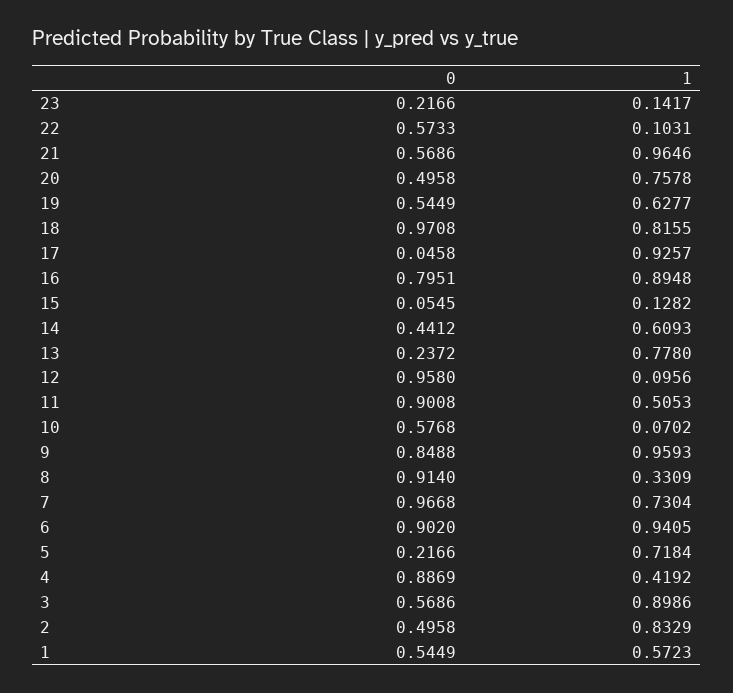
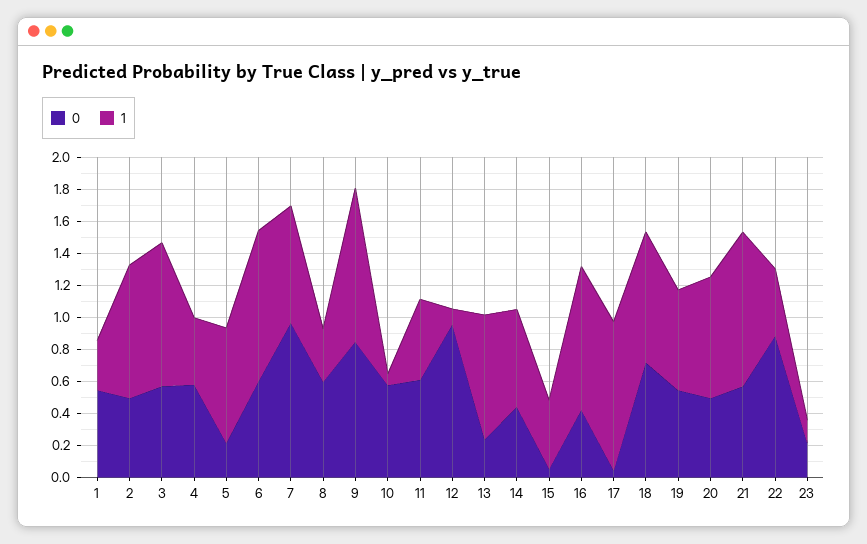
  {
    "0": {
      "23": 0.2166,
-     "22": 0.5733,
+     "22": 0.9,
      "21": 0.5686,
      "20": 0.4958,
      "19": 0.5449,
-     "18": 0.9708,
+     "18": 0.7,
      "17": 0.0458,
-     "16": 0.7951,
+     "16": 0.4,
      "15": 0.0545,
      "14": 0.4412,
      "13": 0.2372,
      "12": 0.958,
-     "11": 0.9008,
+     "11": 0.6,
      "10": 0.5768,
      "9": 0.8488,
-     "8": 0.914,
+     "8": 0.6,
      "7": 0.9668,
-     "6": 0.902,
+     "6": 0.6,
      "5": 0.2166,
-     "4": 0.8869,
+     "4": 0.6,
      "3": 0.5686,
      "2": 0.4958,
      "1": 0.5449
    },
    "1": {
      "23": 0.1417,
-     "22": 0.1031,
+     "22": 0.4,
      "21": 0.9646,
      "20": 0.7578,
      "19": 0.6277,
      "18": 0.8155,
      "17": 0.9257,
      "16": 0.8948,
-     "15": 0.1282,
+     "15": 0.4,
      "14": 0.6093,
      "13": 0.778,
      "12": 0.0956,
      "11": 0.5053,
      "10": 0.0702,
      "9": 0.9593,
      "8": 0.3309,
      "7": 0.7304,
      "6": 0.9405,
      "5": 0.7184,
      "4": 0.4192,
      "3": 0.8986,
      "2": 0.8329,
-     "1": 0.5723
+     "1": 0.3
    }
  }

